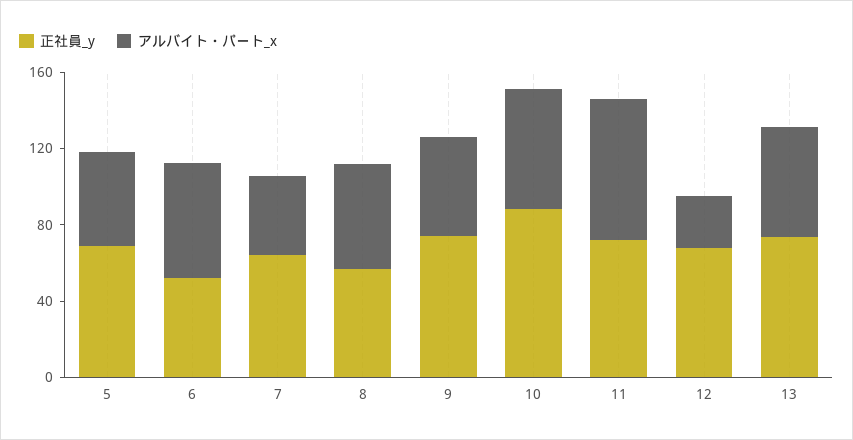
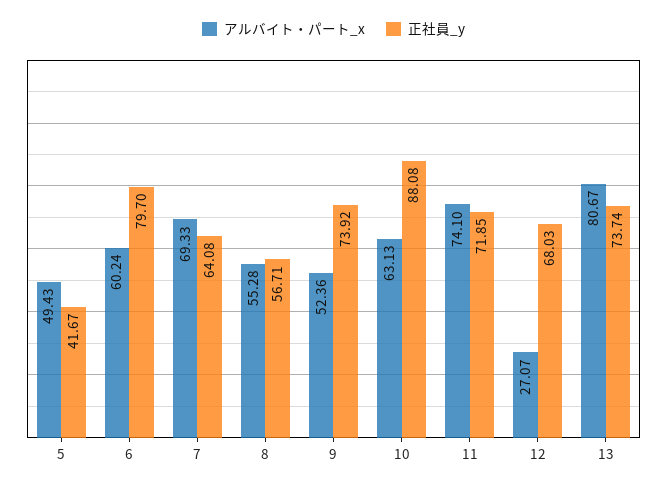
  {
    "正社員_y": {
-     "5": 70,
+     "5": 41.67,
-     "6": 50,
+     "6": 79.7,
      "7": 64.08,
      "8": 56.71,
      "9": 73.92,
      "10": 88.08,
      "11": 71.85,
      "12": 68.03,
      "13": 73.74
    },
    "アルバイト・パート_x": {
      "5": 49.43,
      "6": 60.24,
-     "7": 40,
+     "7": 69.33,
      "8": 55.28,
      "9": 52.36,
      "10": 63.13,
      "11": 74.1,
      "12": 27.07,
-     "13": 60
+     "13": 80.67
    }
  }

